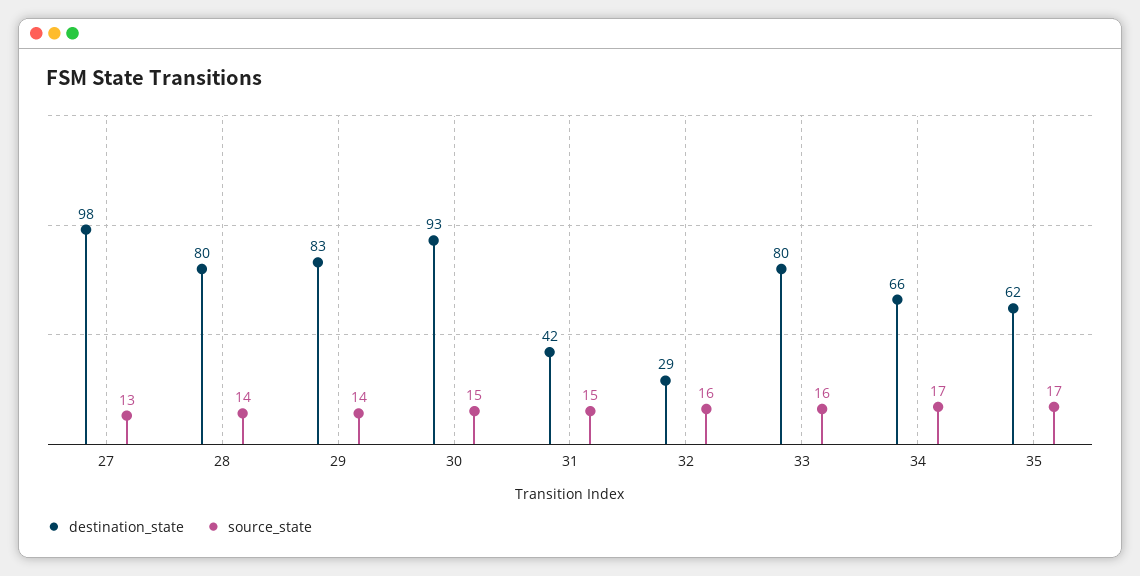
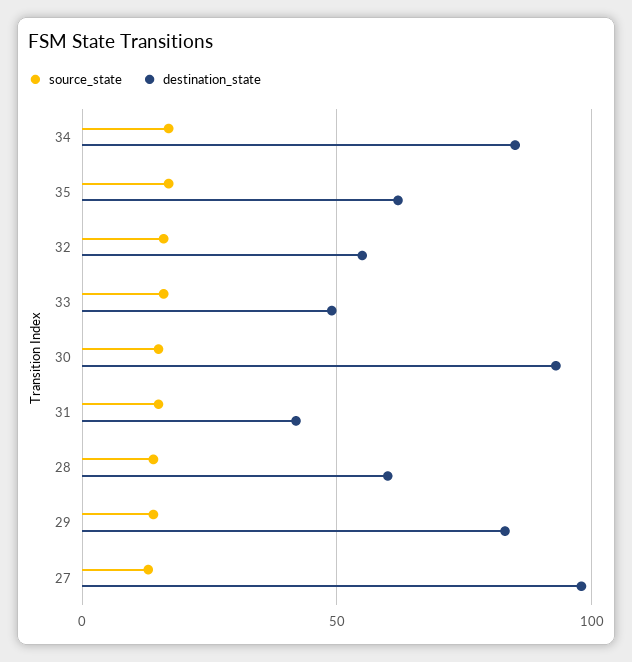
  {
    "destination_state": {
      "27": 98,
-     "28": 80,
+     "28": 60,
      "29": 83,
      "30": 93,
      "31": 42,
-     "32": 29,
+     "32": 55,
-     "33": 80,
+     "33": 50,
-     "34": 66,
+     "34": 85,
      "35": 62
    },
    "source_state": {
      "27": 13,
      "28": 14,
      "29": 14,
      "30": 15,
      "31": 15,
      "32": 16,
      "33": 16,
      "34": 17,
      "35": 17
    }
  }

